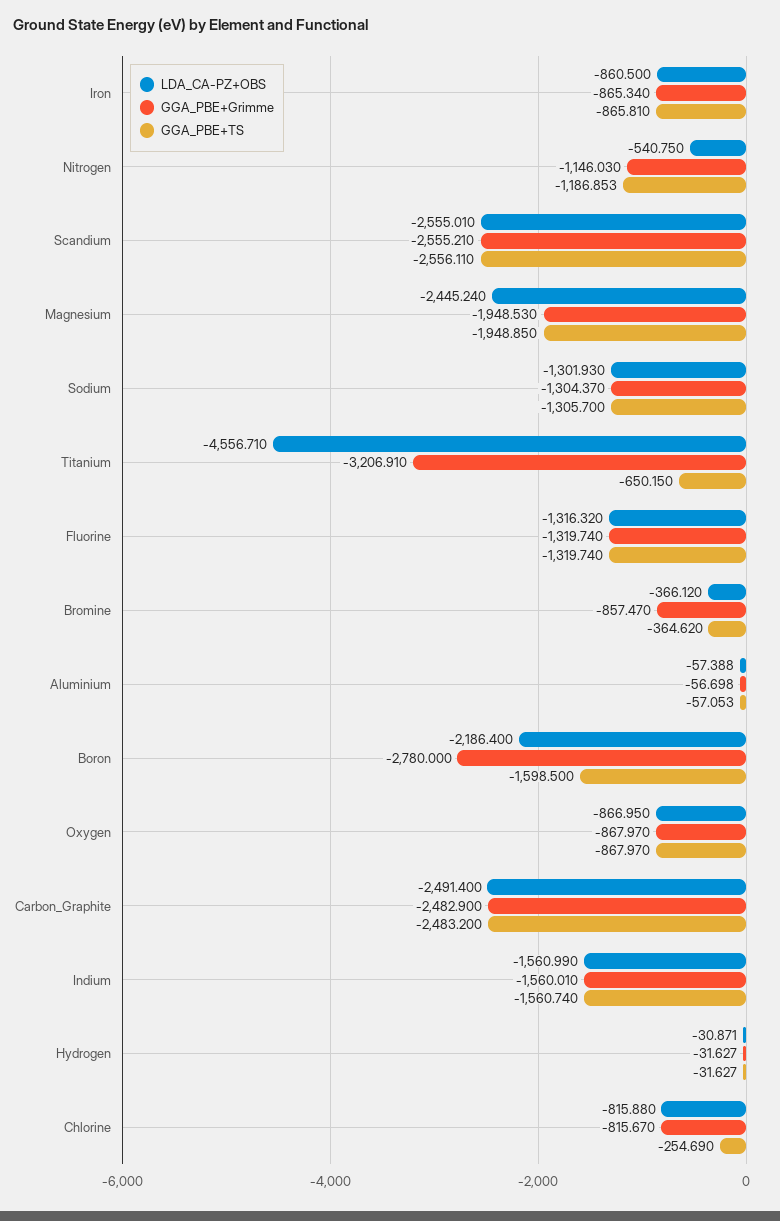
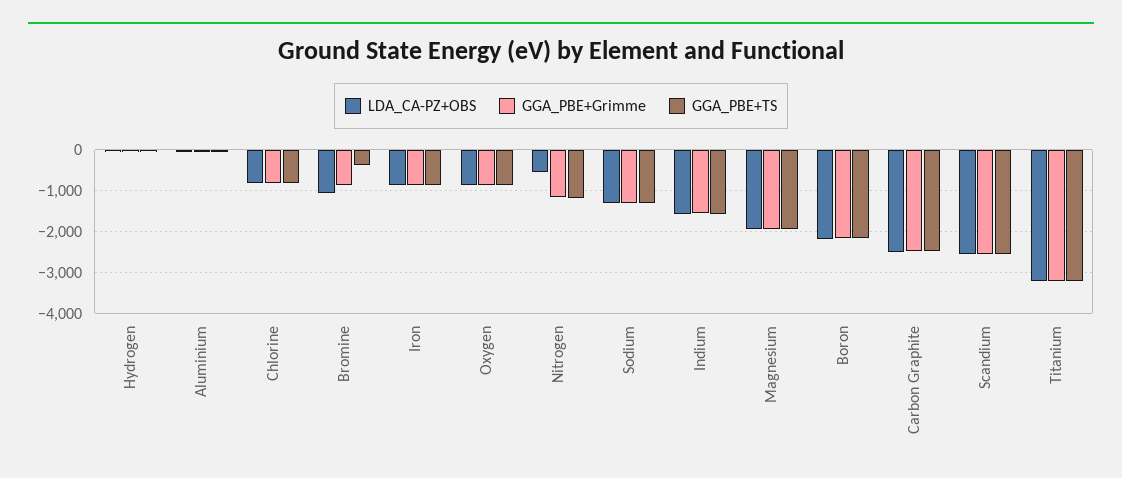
  {
    "LDA_CA-PZ+OBS": {
      "Iron": -860.5,
      "Nitrogen": -540.75,
      "Scandium": -2555.01,
-     "Magnesium": -2445.24,
+     "Magnesium": -2000,
      "Sodium": -1301.93,
-     "Titanium": -4556.71,
+     "Titanium": -3200,
-     "Fluorine": -1316.32,
-     "Bromine": -366.12,
+     "Bromine": -1000,
      "Aluminium": -57.388,
      "Boron": -2186.4,
      "Oxygen": -866.95,
      "Carbon_Graphite": -2491.4,
      "Indium": -1560.99,
      "Hydrogen": -30.871,
      "Chlorine": -815.88
    },
    "GGA_PBE+Grimme": {
      "Iron": -865.34,
      "Nitrogen": -1146.03,
      "Scandium": -2555.21,
      "Magnesium": -1948.53,
      "Sodium": -1304.37,
      "Titanium": -3206.91,
-     "Fluorine": -1319.74,
      "Bromine": -857.47,
      "Aluminium": -56.698,
-     "Boron": -2780,
+     "Boron": -2200,
      "Oxygen": -867.97,
      "Carbon_Graphite": -2482.9,
      "Indium": -1560.01,
      "Hydrogen": -31.627,
      "Chlorine": -815.67
    },
    "GGA_PBE+TS": {
      "Iron": -865.81,
      "Nitrogen": -1186.853,
      "Scandium": -2556.11,
      "Magnesium": -1948.85,
      "Sodium": -1305.7,
-     "Titanium": -650.15,
+     "Titanium": -3200,
-     "Fluorine": -1319.74,
      "Bromine": -364.62,
      "Aluminium": -57.053,
-     "Boron": -1598.5,
+     "Boron": -2200,
      "Oxygen": -867.97,
      "Carbon_Graphite": -2483.2,
      "Indium": -1560.74,
      "Hydrogen": -31.627,
-     "Chlorine": -254.69
+     "Chlorine": -800
    }
  }

